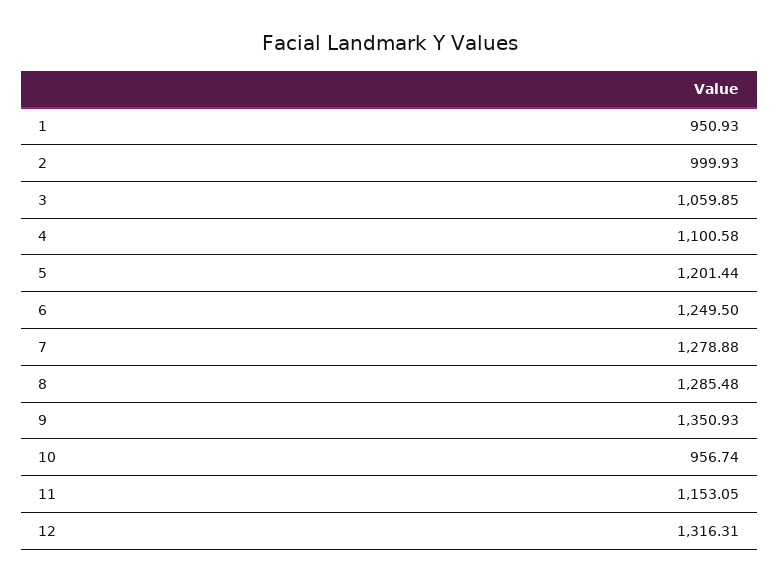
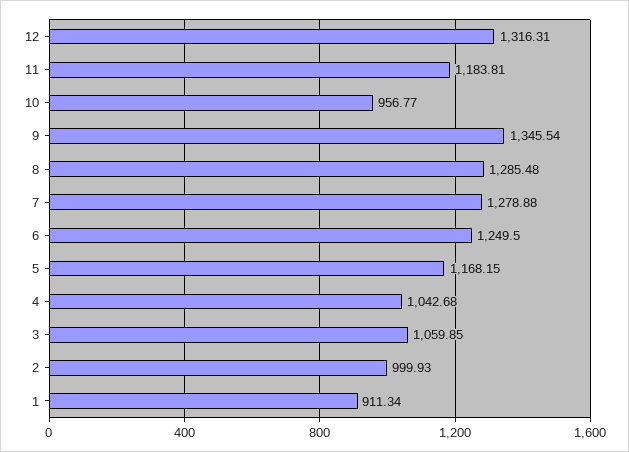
  {
-   "1": 950.93,
+   "1": 911.34,
    "2": 999.93,
    "3": 1059.85,
-   "4": 1100.58,
+   "4": 1042.68,
-   "5": 1201.44,
+   "5": 1168.15,
    "6": 1249.5,
    "7": 1278.88,
    "8": 1285.48,
-   "9": 1350.93,
+   "9": 1345.54,
-   "10": 956.74,
+   "10": 956.77,
-   "11": 1153.05,
+   "11": 1183.81,
    "12": 1316.31
  }

